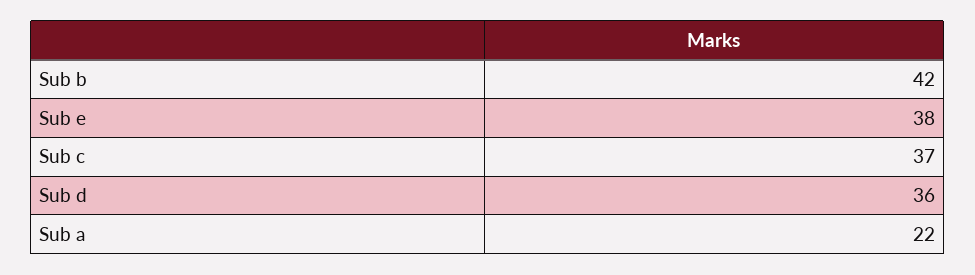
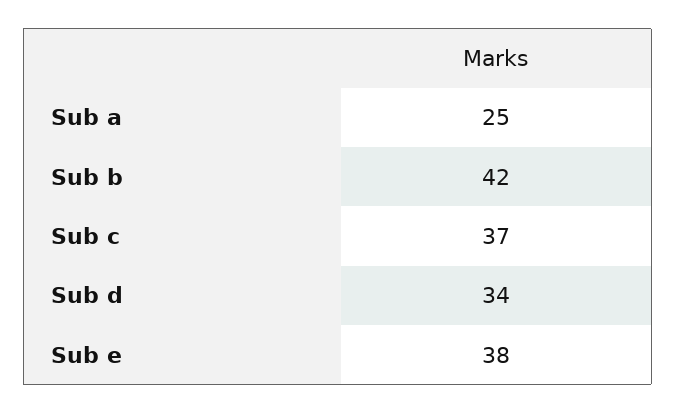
  {
    "Sub b": 42,
    "Sub e": 38,
    "Sub c": 37,
-   "Sub d": 36,
+   "Sub d": 34,
-   "Sub a": 22
+   "Sub a": 25
  }

